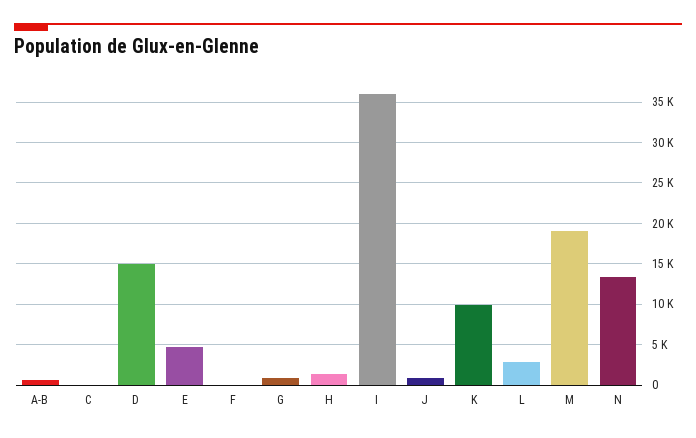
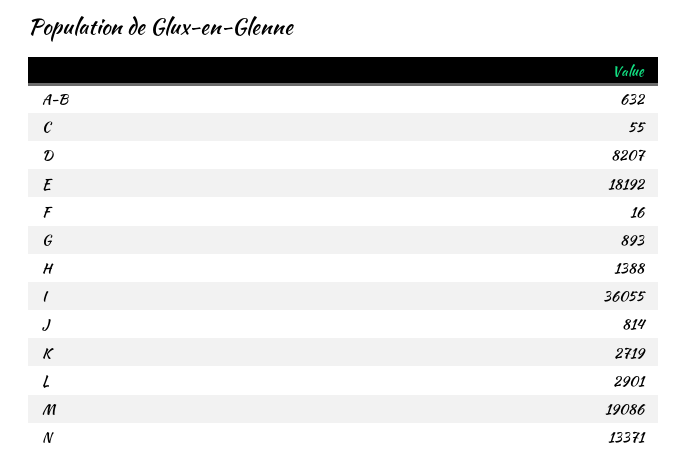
  {
    "A-B": 632,
    "C": 55,
-   "D": 15000,
+   "D": 8207,
-   "E": 5000,
+   "E": 18192,
    "F": 16,
    "G": 893,
    "H": 1388,
    "I": 36055,
    "J": 814,
-   "K": 10000,
+   "K": 2719,
    "L": 2901,
    "M": 19086,
    "N": 13371
  }

